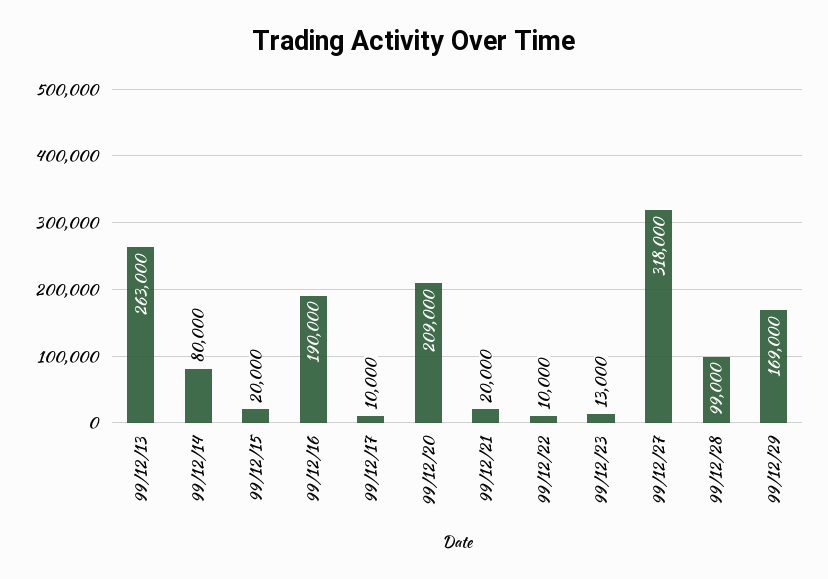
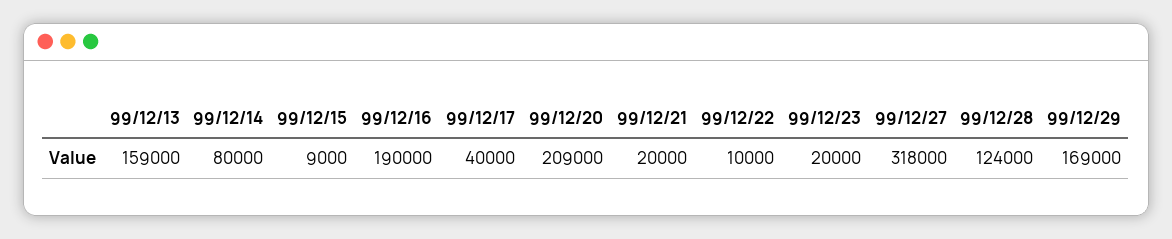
  {
-   "99/12/13": 263000,
+   "99/12/13": 159000,
    "99/12/14": 80000,
-   "99/12/15": 20000,
+   "99/12/15": 9000,
    "99/12/16": 190000,
-   "99/12/17": 10000,
+   "99/12/17": 40000,
    "99/12/20": 209000,
    "99/12/21": 20000,
    "99/12/22": 10000,
-   "99/12/23": 13000,
+   "99/12/23": 20000,
    "99/12/27": 318000,
-   "99/12/28": 99000,
+   "99/12/28": 124000,
    "99/12/29": 169000
  }

